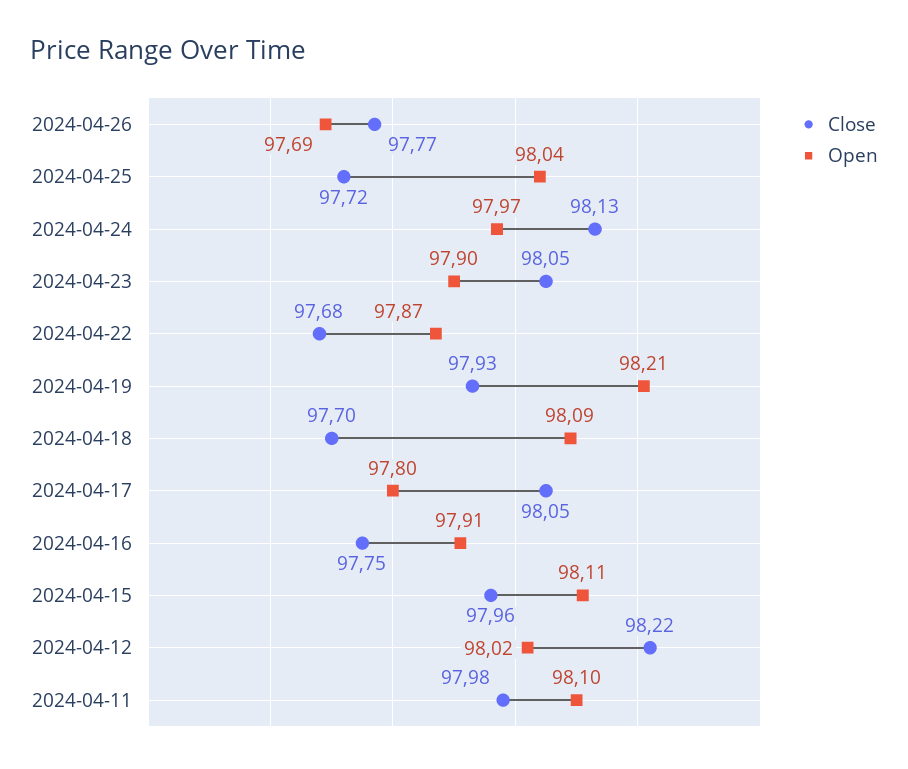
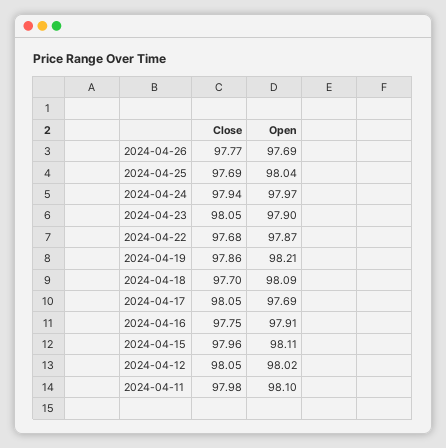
  {
    "Close": {
      "2024-04-26": 97.77,
-     "2024-04-25": 97.72,
+     "2024-04-25": 97.69,
-     "2024-04-24": 98.13,
+     "2024-04-24": 97.94,
      "2024-04-23": 98.05,
      "2024-04-22": 97.68,
-     "2024-04-19": 97.93,
+     "2024-04-19": 97.86,
      "2024-04-18": 97.7,
      "2024-04-17": 98.05,
      "2024-04-16": 97.75,
      "2024-04-15": 97.96,
-     "2024-04-12": 98.22,
+     "2024-04-12": 98.05,
      "2024-04-11": 97.98
    },
    "Open": {
      "2024-04-26": 97.69,
      "2024-04-25": 98.04,
      "2024-04-24": 97.97,
      "2024-04-23": 97.9,
      "2024-04-22": 97.87,
      "2024-04-19": 98.21,
      "2024-04-18": 98.09,
-     "2024-04-17": 97.8,
+     "2024-04-17": 97.69,
      "2024-04-16": 97.91,
      "2024-04-15": 98.11,
      "2024-04-12": 98.02,
      "2024-04-11": 98.1
    }
  }

